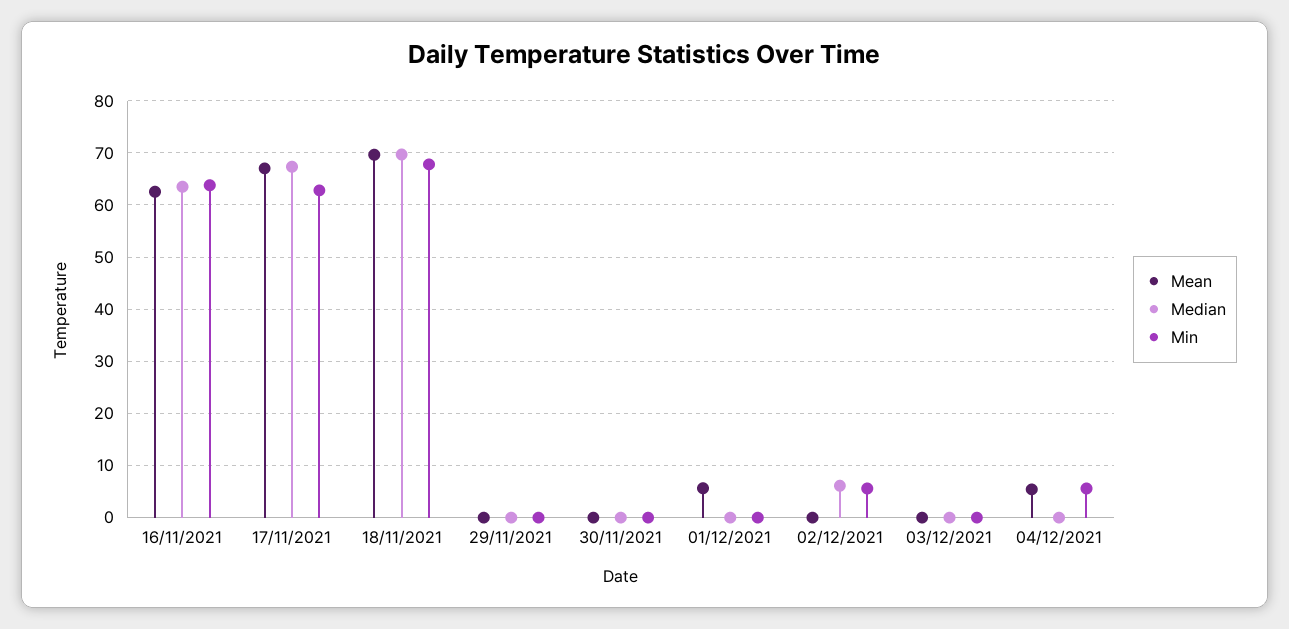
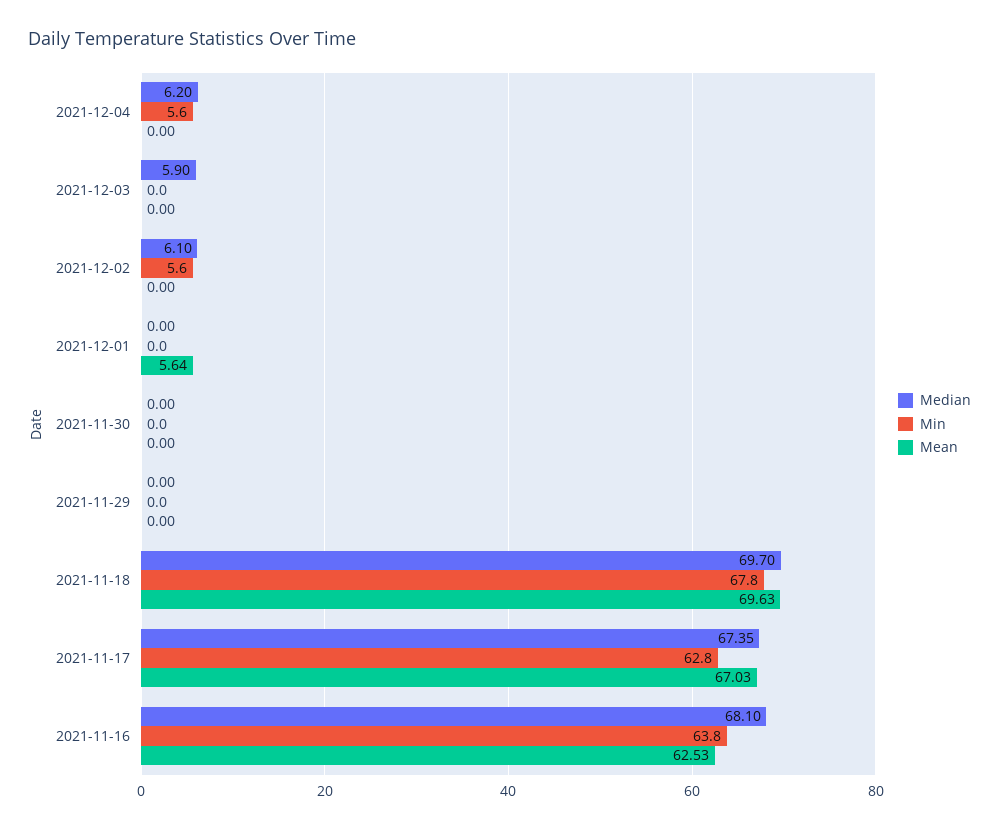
  {
    "Mean": {
      "16/11/2021": 62.53,
      "17/11/2021": 67.03,
      "18/11/2021": 69.63,
      "29/11/2021": 0,
      "30/11/2021": 0,
      "01/12/2021": 5.64,
      "02/12/2021": 0,
      "03/12/2021": 0,
-     "04/12/2021": 6
+     "04/12/2021": 0
    },
    "Median": {
-     "16/11/2021": 64,
+     "16/11/2021": 68.1,
      "17/11/2021": 67.35,
      "18/11/2021": 69.7,
      "29/11/2021": 0,
      "30/11/2021": 0,
      "01/12/2021": 0,
      "02/12/2021": 6.1,
-     "03/12/2021": 0,
+     "03/12/2021": 5.9,
-     "04/12/2021": 0
+     "04/12/2021": 6.2
    },
    "Min": {
      "16/11/2021": 63.8,
      "17/11/2021": 62.8,
      "18/11/2021": 67.8,
      "29/11/2021": 0,
      "30/11/2021": 0,
      "01/12/2021": 0,
      "02/12/2021": 5.6,
      "03/12/2021": 0,
      "04/12/2021": 5.6
    }
  }

